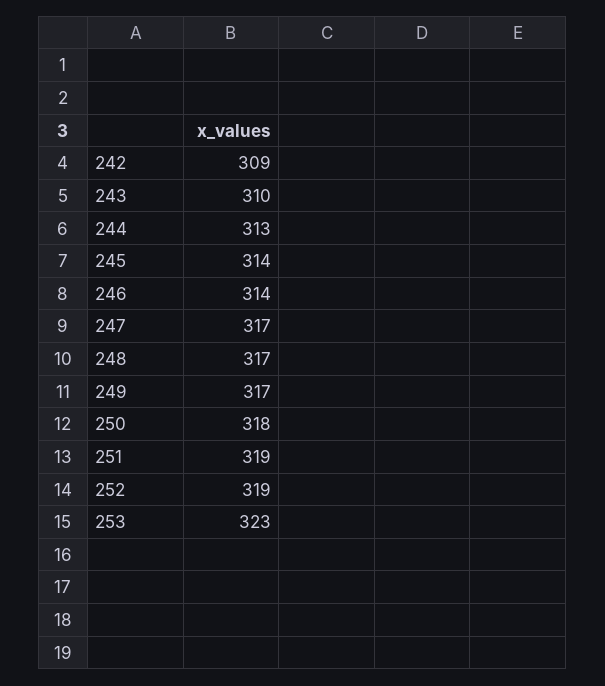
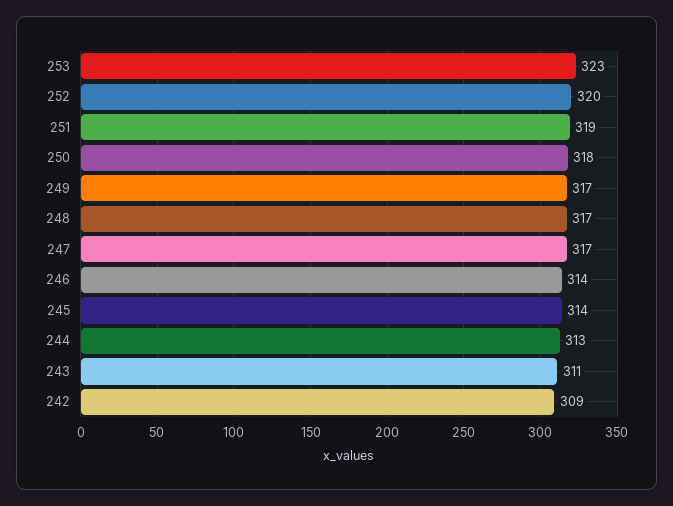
  {
    "242": 309,
-   "243": 310,
+   "243": 311,
    "244": 313,
    "245": 314,
    "246": 314,
    "247": 317,
    "248": 317,
    "249": 317,
    "250": 318,
    "251": 319,
-   "252": 319,
+   "252": 320,
    "253": 323
  }

